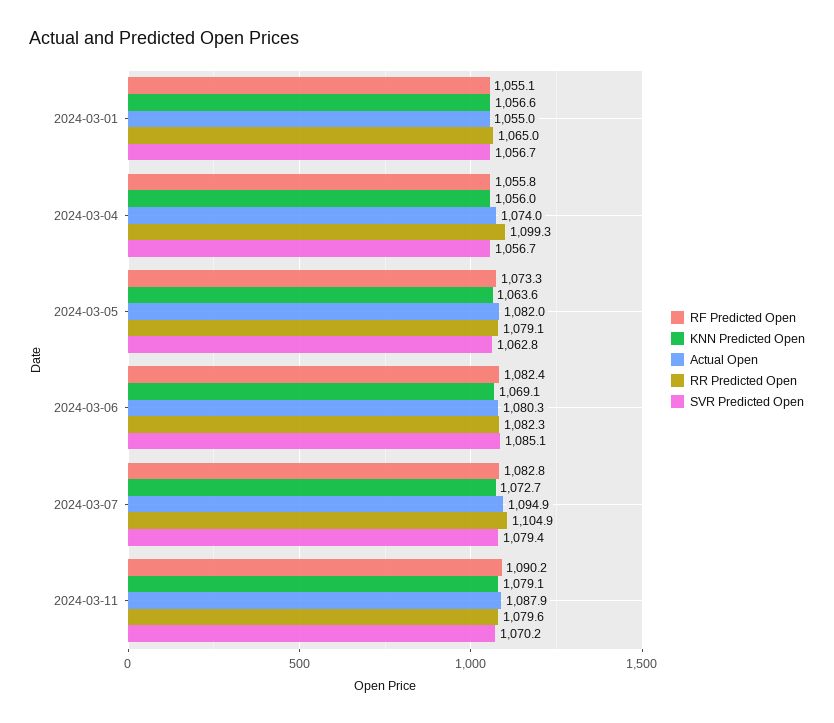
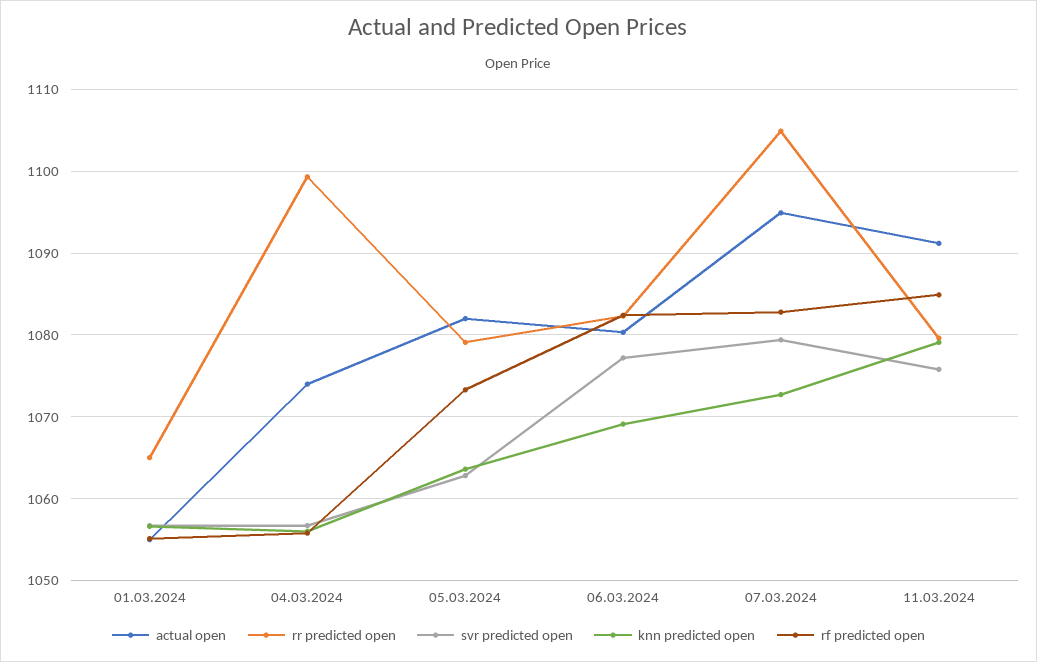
  {
    "RF Predicted Open": {
      "2024-03-01": 1055.1,
      "2024-03-04": 1055.8,
      "2024-03-05": 1073.3,
      "2024-03-06": 1082.4,
      "2024-03-07": 1082.8,
-     "2024-03-11": 1090.2
+     "2024-03-11": 1085
    },
    "KNN Predicted Open": {
      "2024-03-01": 1056.6,
      "2024-03-04": 1056,
      "2024-03-05": 1063.6,
      "2024-03-06": 1069.1,
      "2024-03-07": 1072.7,
      "2024-03-11": 1079.1
    },
    "Actual Open": {
      "2024-03-01": 1055,
      "2024-03-04": 1074,
      "2024-03-05": 1082,
      "2024-03-06": 1080.3,
      "2024-03-07": 1094.9,
-     "2024-03-11": 1087.9
+     "2024-03-11": 1091
    },
    "RR Predicted Open": {
      "2024-03-01": 1065,
      "2024-03-04": 1099.3,
      "2024-03-05": 1079.1,
      "2024-03-06": 1082.3,
      "2024-03-07": 1104.9,
      "2024-03-11": 1079.6
    },
    "SVR Predicted Open": {
      "2024-03-01": 1056.7,
      "2024-03-04": 1056.7,
      "2024-03-05": 1062.8,
-     "2024-03-06": 1085.1,
+     "2024-03-06": 1077,
      "2024-03-07": 1079.4,
-     "2024-03-11": 1070.2
+     "2024-03-11": 1076
    }
  }

